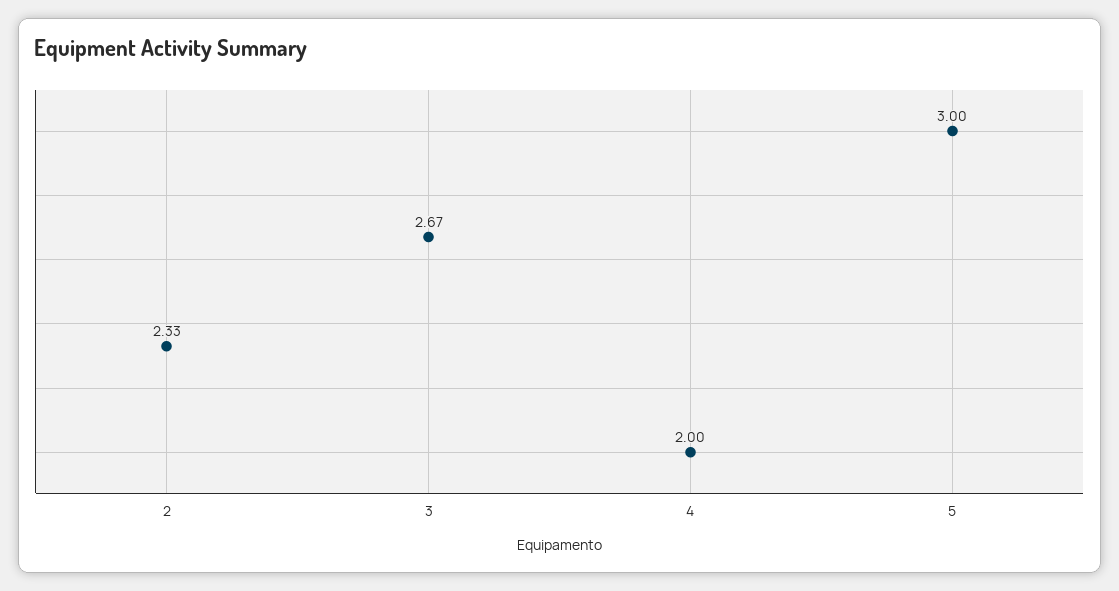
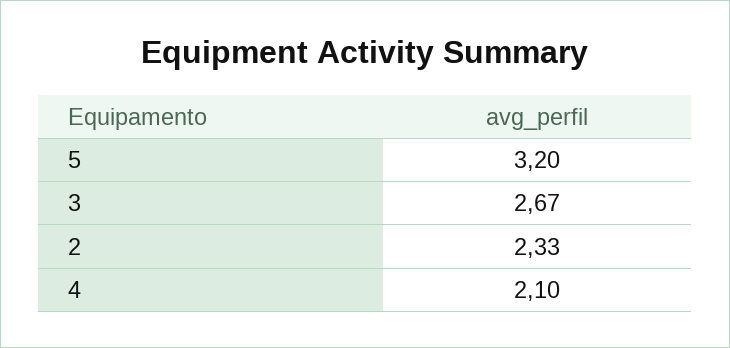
  {
    "2": 2.33,
    "3": 2.67,
-   "4": 2,
+   "4": 2.1,
-   "5": 3
+   "5": 3.2
  }

